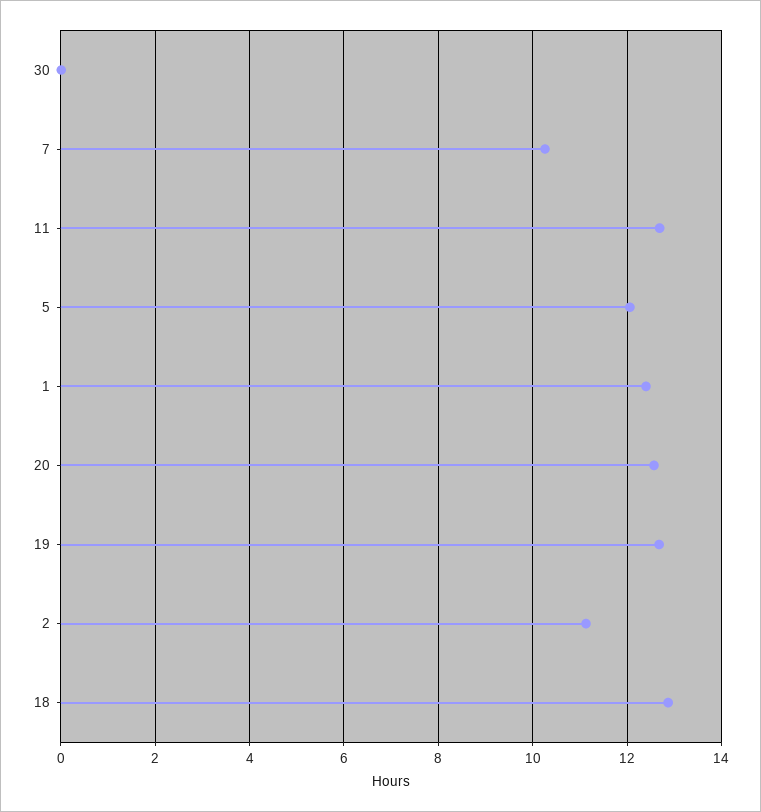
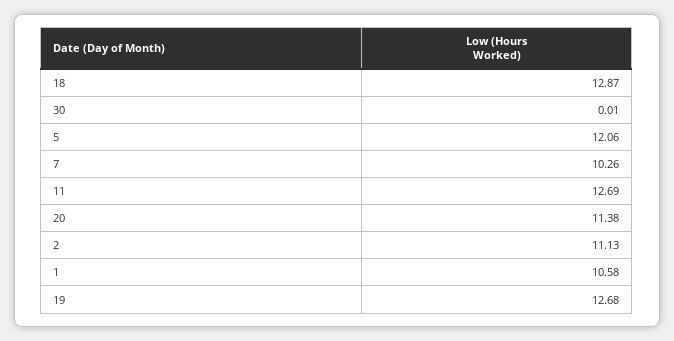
  {
    "30": 0.01,
    "7": 10.26,
    "11": 12.69,
    "5": 12.06,
-   "1": 12.4,
+   "1": 10.58,
-   "20": 12.6,
+   "20": 11.38,
    "19": 12.68,
    "2": 11.13,
    "18": 12.87
  }

